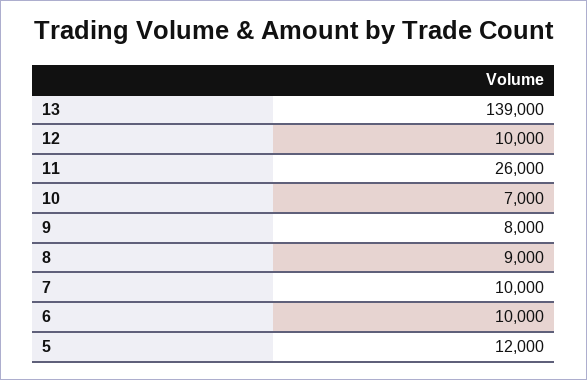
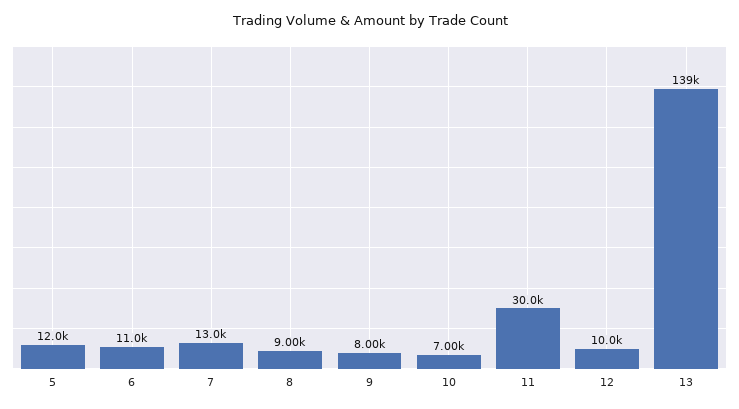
  {
    "13": 139000,
    "12": 10000,
-   "11": 26000,
+   "11": 30000,
    "10": 7000,
    "9": 8000,
    "8": 9000,
-   "7": 10000,
+   "7": 13000,
-   "6": 10000,
+   "6": 11000,
    "5": 12000
  }

